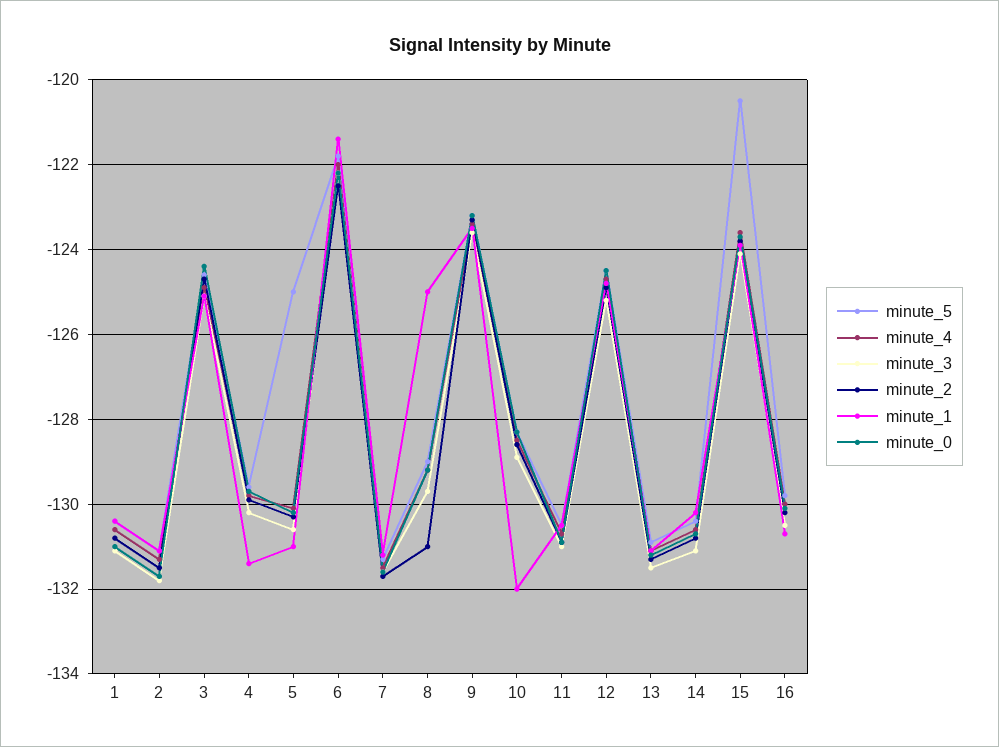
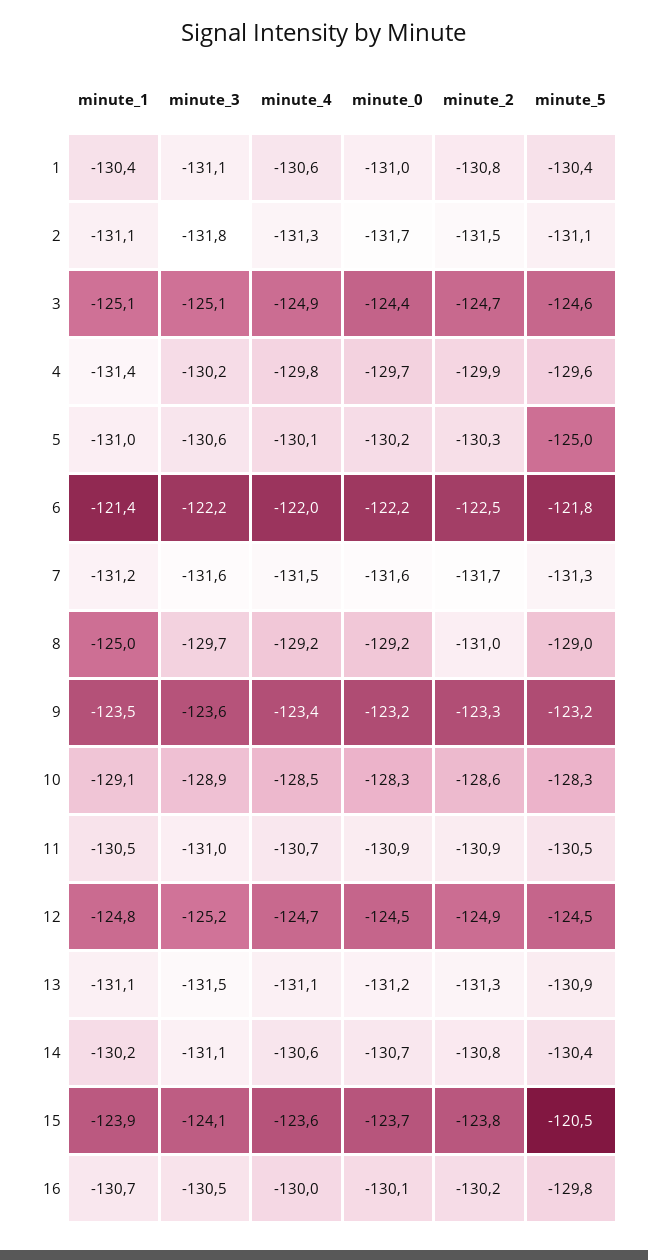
  {
    "minute_5": {
      "1": -130.4,
      "2": -131.1,
      "3": -124.6,
      "4": -129.6,
      "5": -125,
      "6": -121.8,
      "7": -131.3,
      "8": -129,
      "9": -123.2,
      "10": -128.3,
      "11": -130.5,
      "12": -124.5,
      "13": -130.9,
      "14": -130.4,
      "15": -120.5,
      "16": -129.8
    },
    "minute_4": {
      "1": -130.6,
      "2": -131.3,
      "3": -124.9,
      "4": -129.8,
      "5": -130.1,
      "6": -122,
      "7": -131.5,
      "8": -129.2,
      "9": -123.4,
      "10": -128.5,
      "11": -130.7,
      "12": -124.7,
      "13": -131.1,
      "14": -130.6,
      "15": -123.6,
      "16": -130
    },
    "minute_3": {
      "1": -131.1,
      "2": -131.8,
      "3": -125.1,
      "4": -130.2,
      "5": -130.6,
      "6": -122.2,
      "7": -131.6,
      "8": -129.7,
      "9": -123.6,
      "10": -128.9,
      "11": -131,
      "12": -125.2,
      "13": -131.5,
      "14": -131.1,
      "15": -124.1,
      "16": -130.5
    },
    "minute_2": {
      "1": -130.8,
      "2": -131.5,
      "3": -124.7,
      "4": -129.9,
      "5": -130.3,
      "6": -122.5,
      "7": -131.7,
      "8": -131,
      "9": -123.3,
      "10": -128.6,
      "11": -130.9,
      "12": -124.9,
      "13": -131.3,
      "14": -130.8,
      "15": -123.8,
      "16": -130.2
    },
    "minute_1": {
      "1": -130.4,
      "2": -131.1,
      "3": -125.1,
      "4": -131.4,
      "5": -131,
      "6": -121.4,
      "7": -131.2,
      "8": -125,
      "9": -123.5,
-     "10": -132,
+     "10": -129.1,
      "11": -130.5,
      "12": -124.8,
      "13": -131.1,
      "14": -130.2,
      "15": -123.9,
      "16": -130.7
    },
    "minute_0": {
      "1": -131,
      "2": -131.7,
      "3": -124.4,
      "4": -129.7,
      "5": -130.2,
      "6": -122.2,
      "7": -131.6,
      "8": -129.2,
      "9": -123.2,
      "10": -128.3,
      "11": -130.9,
      "12": -124.5,
      "13": -131.2,
      "14": -130.7,
      "15": -123.7,
      "16": -130.1
    }
  }

